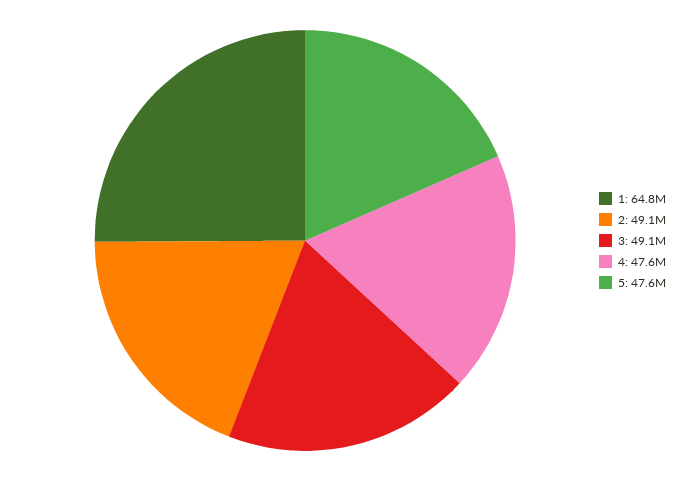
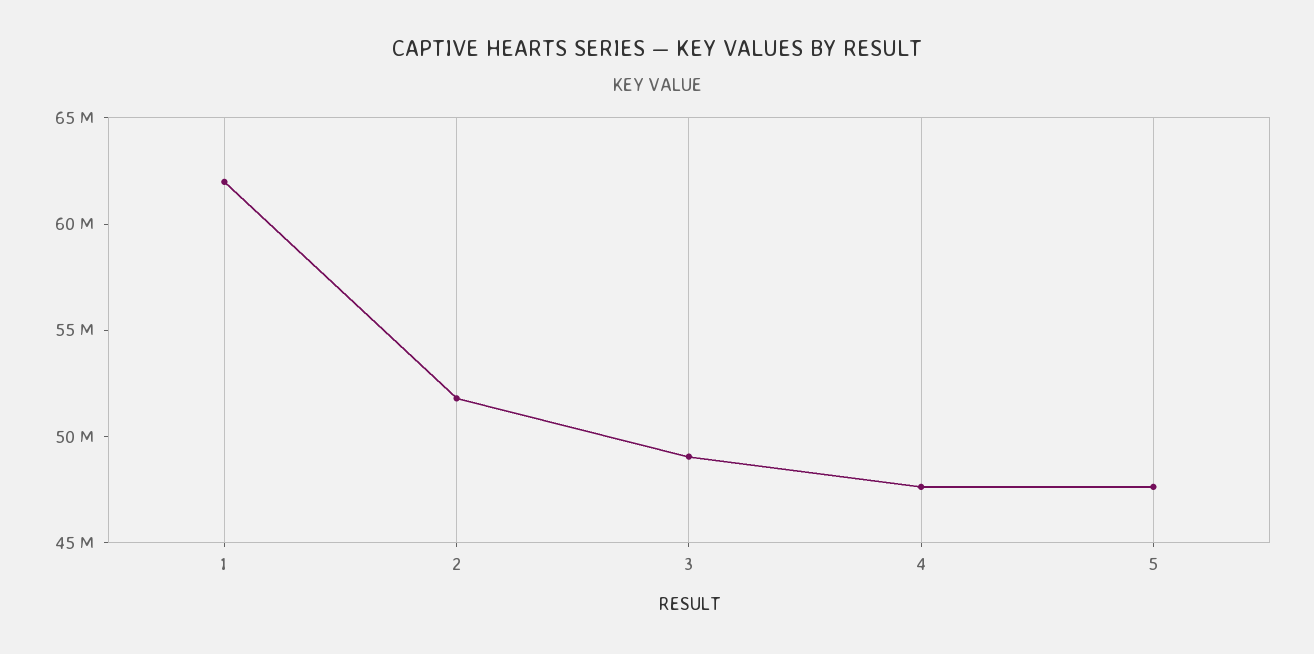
  {
-   "1": 64800000,
+   "1": 62000000,
-   "2": 49100000,
+   "2": 52000000,
    "3": 49100000,
    "4": 47600000,
    "5": 47600000
  }

